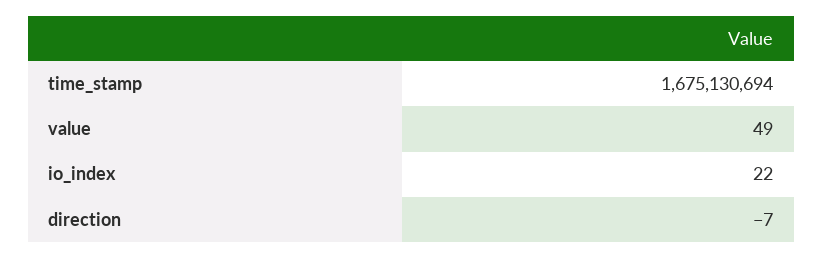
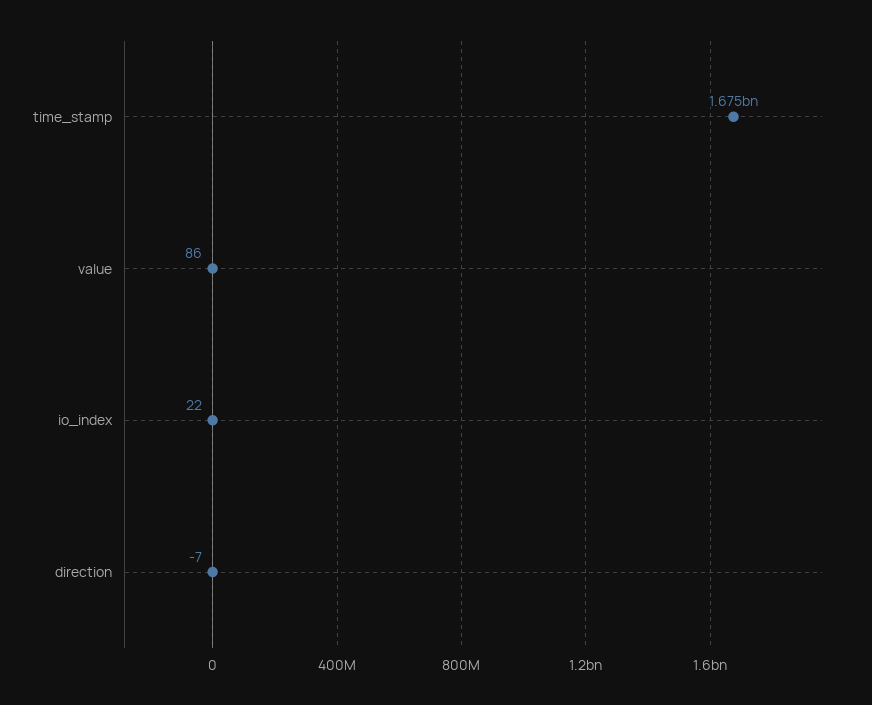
  {
    "time_stamp": 1675130694,
-   "value": 49,
+   "value": 86,
    "io_index": 22,
    "direction": -7
  }

